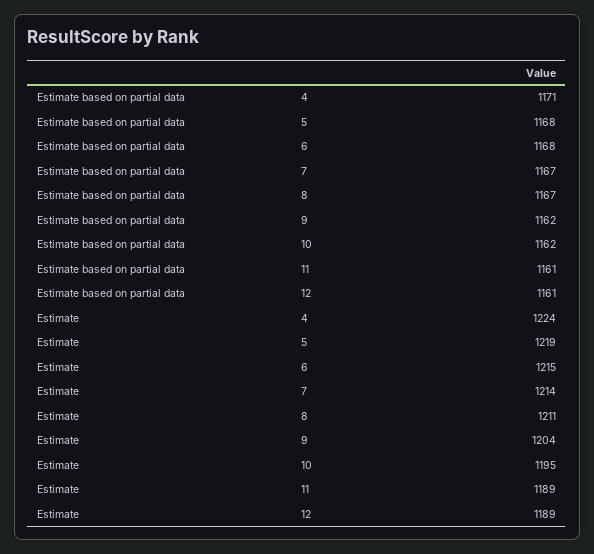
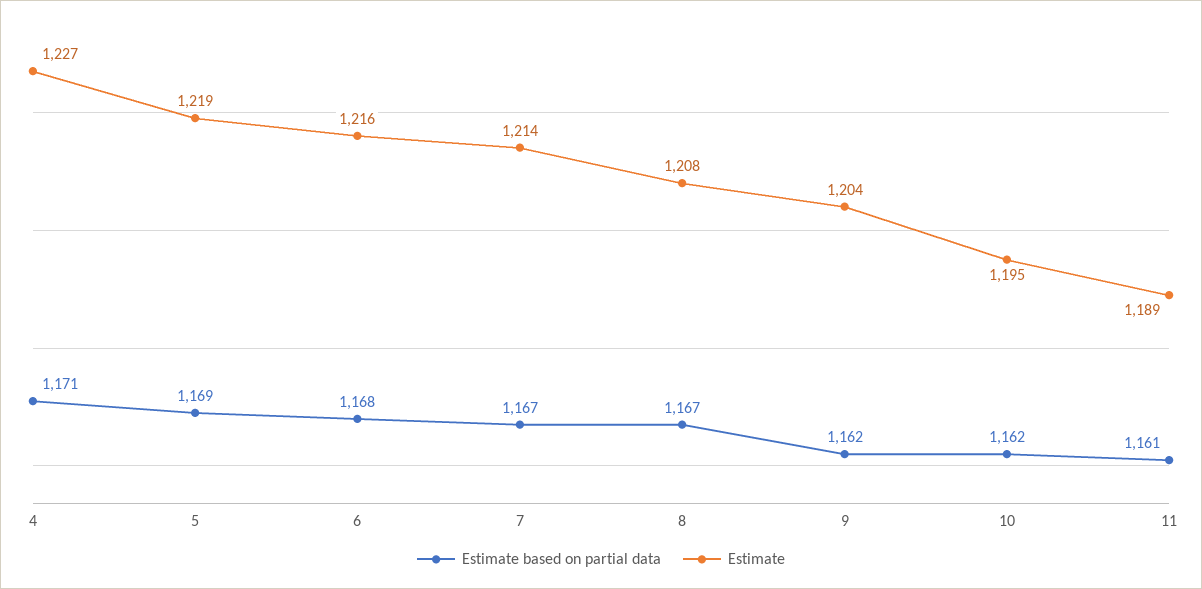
  {
    "Estimate based on partial data": {
      "4": 1171,
-     "5": 1168,
+     "5": 1169,
      "6": 1168,
      "7": 1167,
      "8": 1167,
      "9": 1162,
      "10": 1162,
-     "11": 1161,
+     "11": 1161
-     "12": 1161
    },
    "Estimate": {
-     "4": 1224,
+     "4": 1227,
      "5": 1219,
-     "6": 1215,
+     "6": 1216,
      "7": 1214,
-     "8": 1211,
+     "8": 1208,
      "9": 1204,
      "10": 1195,
-     "11": 1189,
+     "11": 1189
-     "12": 1189
    }
  }

